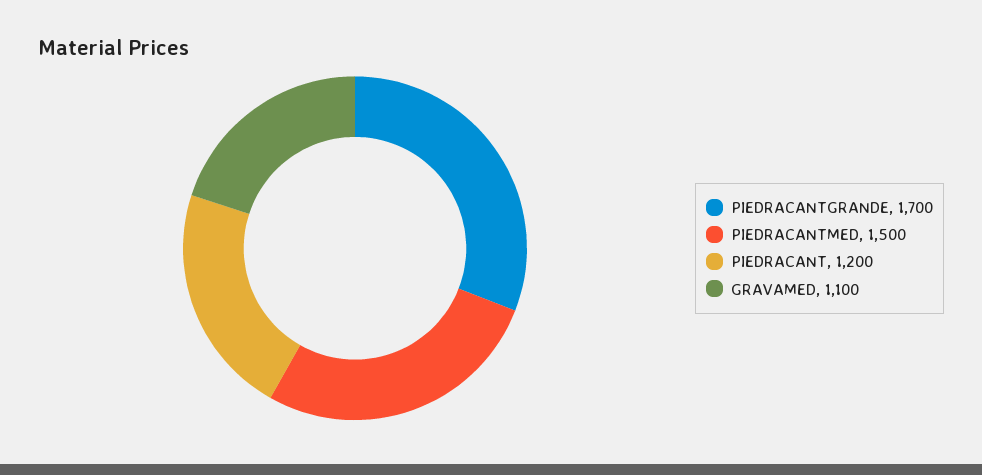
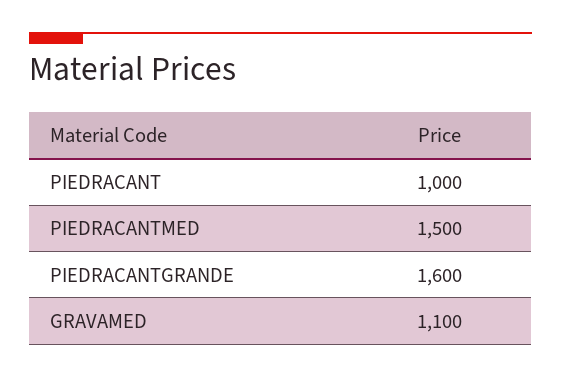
  {
-   "PIEDRACANTGRANDE": 1700,
+   "PIEDRACANTGRANDE": 1600,
    "PIEDRACANTMED": 1500,
-   "PIEDRACANT": 1200,
+   "PIEDRACANT": 1000,
    "GRAVAMED": 1100
  }

